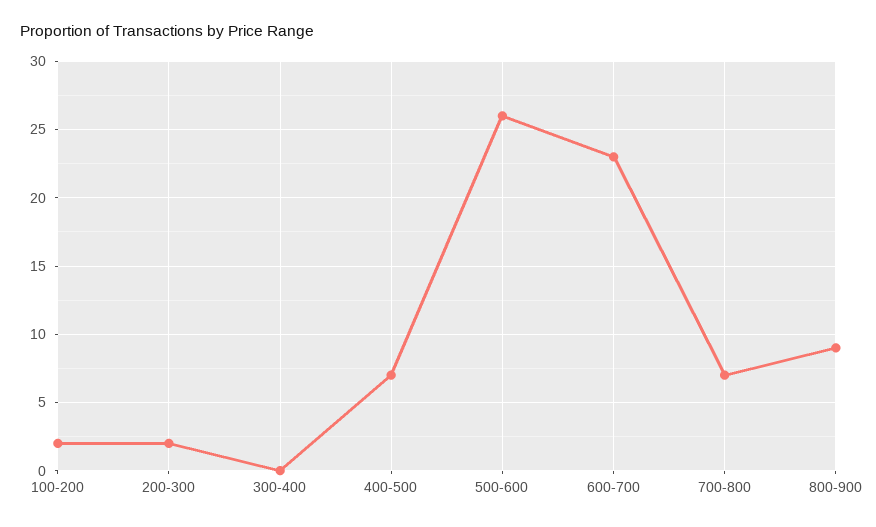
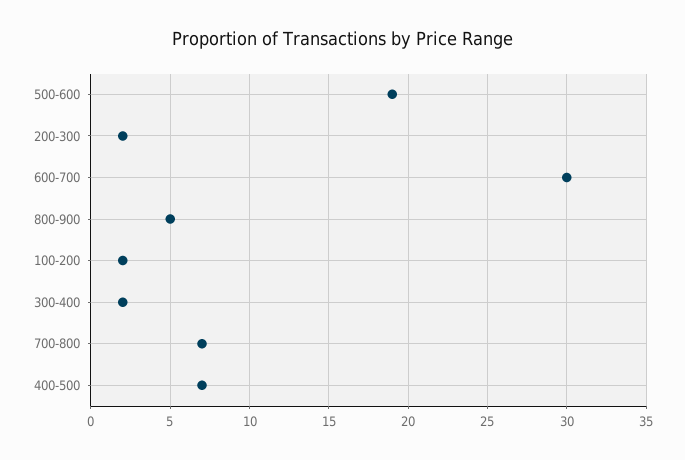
  {
    "100-200": 2,
    "200-300": 2,
-   "300-400": 0,
+   "300-400": 2,
    "400-500": 7,
-   "500-600": 26,
+   "500-600": 19,
-   "600-700": 23,
+   "600-700": 30,
    "700-800": 7,
-   "800-900": 9
+   "800-900": 5
  }

